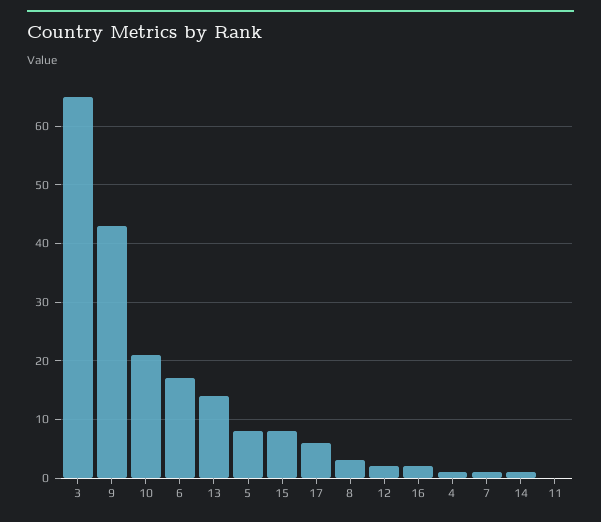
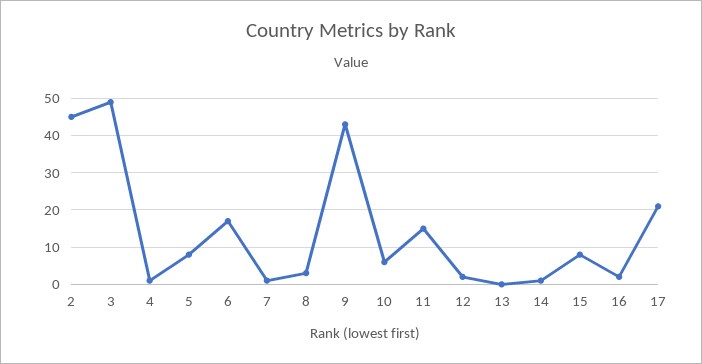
  {
-   "3": 65,
+   "3": 50,
    "9": 45,
-   "10": 20,
+   "10": 5,
    "6": 15,
-   "13": 15,
+   "13": 0,
    "5": 10,
    "15": 10,
-   "17": 5,
+   "17": 20,
    "8": 5,
    "12": 0,
    "16": 0,
    "4": 0,
    "7": 0,
    "14": 0,
-   "11": 0
+   "11": 15,
+   "2": 45
  }

